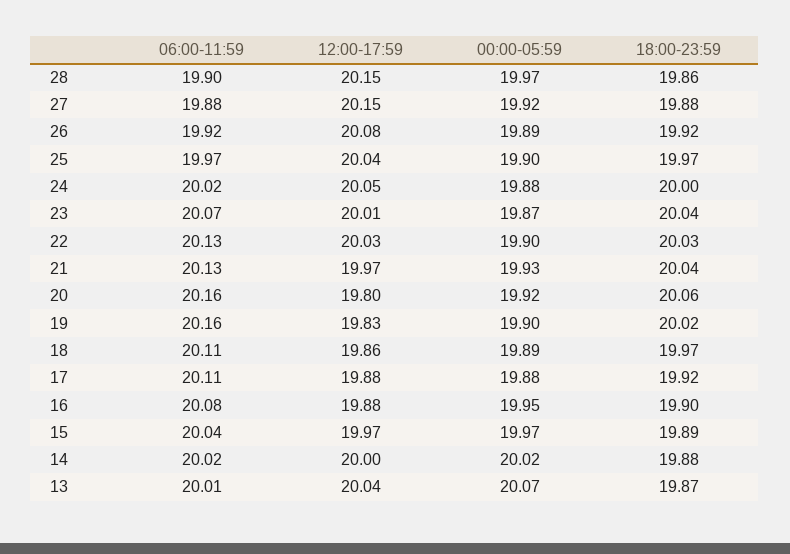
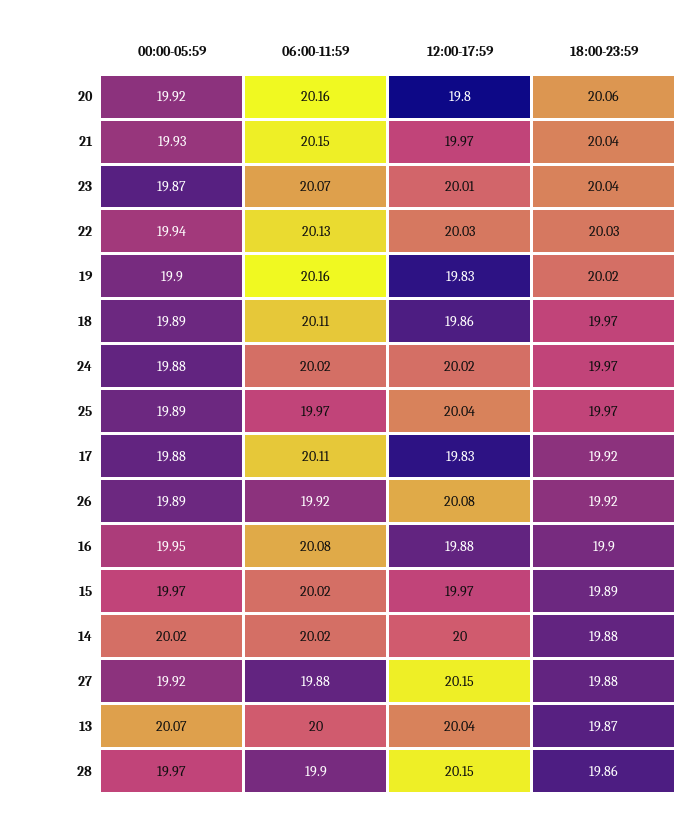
  {
    "06:00-11:59": {
      "28": 19.9,
      "27": 19.88,
      "26": 19.92,
      "25": 19.97,
      "24": 20.02,
      "23": 20.07,
      "22": 20.13,
-     "21": 20.13,
+     "21": 20.15,
      "20": 20.16,
      "19": 20.16,
      "18": 20.11,
      "17": 20.11,
      "16": 20.08,
-     "15": 20.04,
+     "15": 20.02,
      "14": 20.02,
-     "13": 20.01
+     "13": 20
    },
    "12:00-17:59": {
      "28": 20.15,
      "27": 20.15,
      "26": 20.08,
      "25": 20.04,
-     "24": 20.05,
+     "24": 20.02,
      "23": 20.01,
      "22": 20.03,
      "21": 19.97,
      "20": 19.8,
      "19": 19.83,
      "18": 19.86,
-     "17": 19.88,
+     "17": 19.83,
      "16": 19.88,
      "15": 19.97,
      "14": 20,
      "13": 20.04
    },
    "00:00-05:59": {
      "28": 19.97,
      "27": 19.92,
      "26": 19.89,
-     "25": 19.9,
+     "25": 19.89,
      "24": 19.88,
      "23": 19.87,
-     "22": 19.9,
+     "22": 19.94,
      "21": 19.93,
      "20": 19.92,
      "19": 19.9,
      "18": 19.89,
      "17": 19.88,
      "16": 19.95,
      "15": 19.97,
      "14": 20.02,
      "13": 20.07
    },
    "18:00-23:59": {
      "28": 19.86,
      "27": 19.88,
      "26": 19.92,
      "25": 19.97,
-     "24": 20,
+     "24": 19.97,
      "23": 20.04,
      "22": 20.03,
      "21": 20.04,
      "20": 20.06,
      "19": 20.02,
      "18": 19.97,
      "17": 19.92,
      "16": 19.9,
      "15": 19.89,
      "14": 19.88,
      "13": 19.87
    }
  }

